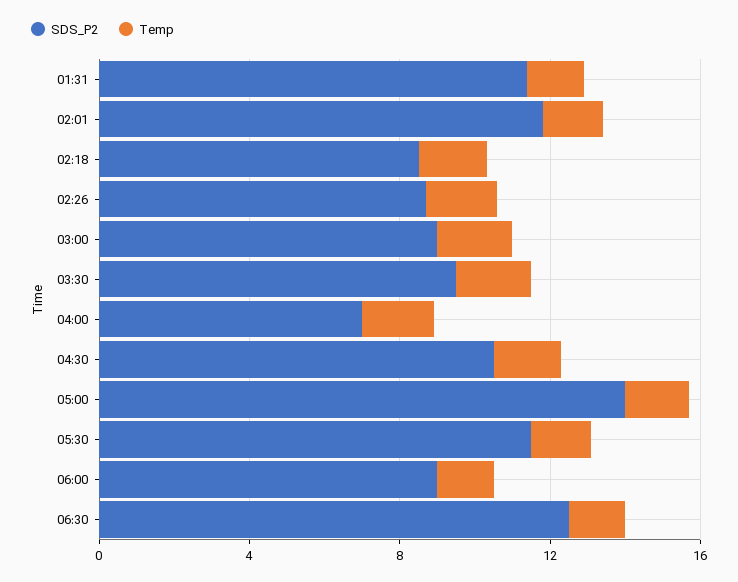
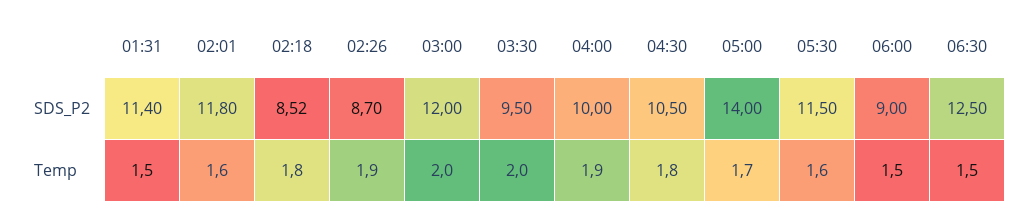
  {
    "SDS_P2": {
      "01:31": 11.4,
      "02:01": 11.8,
      "02:18": 8.52,
      "02:26": 8.7,
-     "03:00": 9,
+     "03:00": 12,
      "03:30": 9.5,
-     "04:00": 7,
+     "04:00": 10,
      "04:30": 10.5,
      "05:00": 14,
      "05:30": 11.5,
      "06:00": 9,
      "06:30": 12.5
    },
    "Temp": {
      "01:31": 1.5,
      "02:01": 1.6,
      "02:18": 1.8,
      "02:26": 1.9,
      "03:00": 2,
      "03:30": 2,
      "04:00": 1.9,
      "04:30": 1.8,
      "05:00": 1.7,
      "05:30": 1.6,
      "06:00": 1.5,
      "06:30": 1.5
    }
  }

